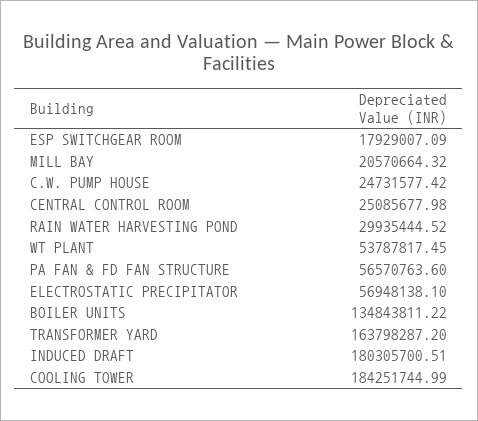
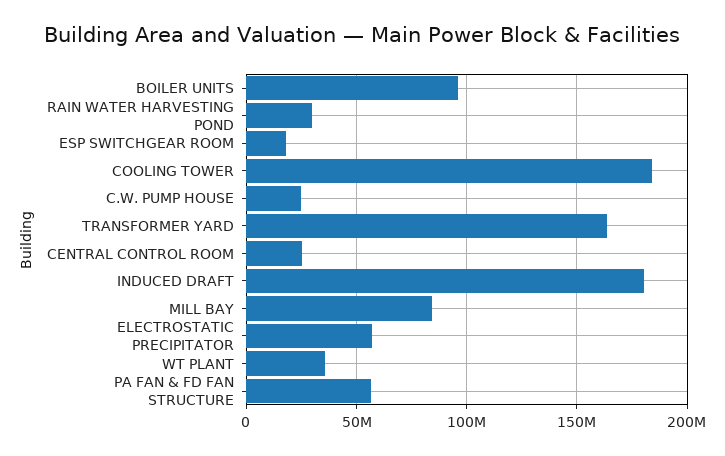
  {
    "ESP SWITCHGEAR ROOM": 17929007.09,
-   "MILL BAY": 20570664.32,
+   "MILL BAY": 85000000,
    "C.W. PUMP HOUSE": 24731577.42,
    "CENTRAL CONTROL ROOM": 25085677.98,
    "RAIN WATER HARVESTING POND": 29935444.52,
-   "WT PLANT": 53787817.45,
+   "WT PLANT": 35000000,
    "PA FAN & FD FAN STRUCTURE": 56570763.6,
    "ELECTROSTATIC PRECIPITATOR": 56948138.1,
-   "BOILER UNITS": 134843811.22,
+   "BOILER UNITS": 95000000,
    "TRANSFORMER YARD": 163798287.2,
    "INDUCED DRAFT": 180305700.51,
    "COOLING TOWER": 184251744.99
  }

